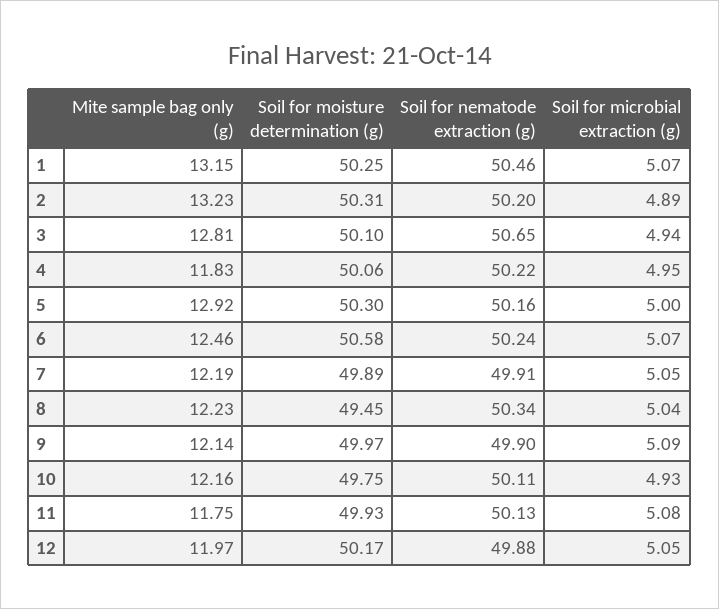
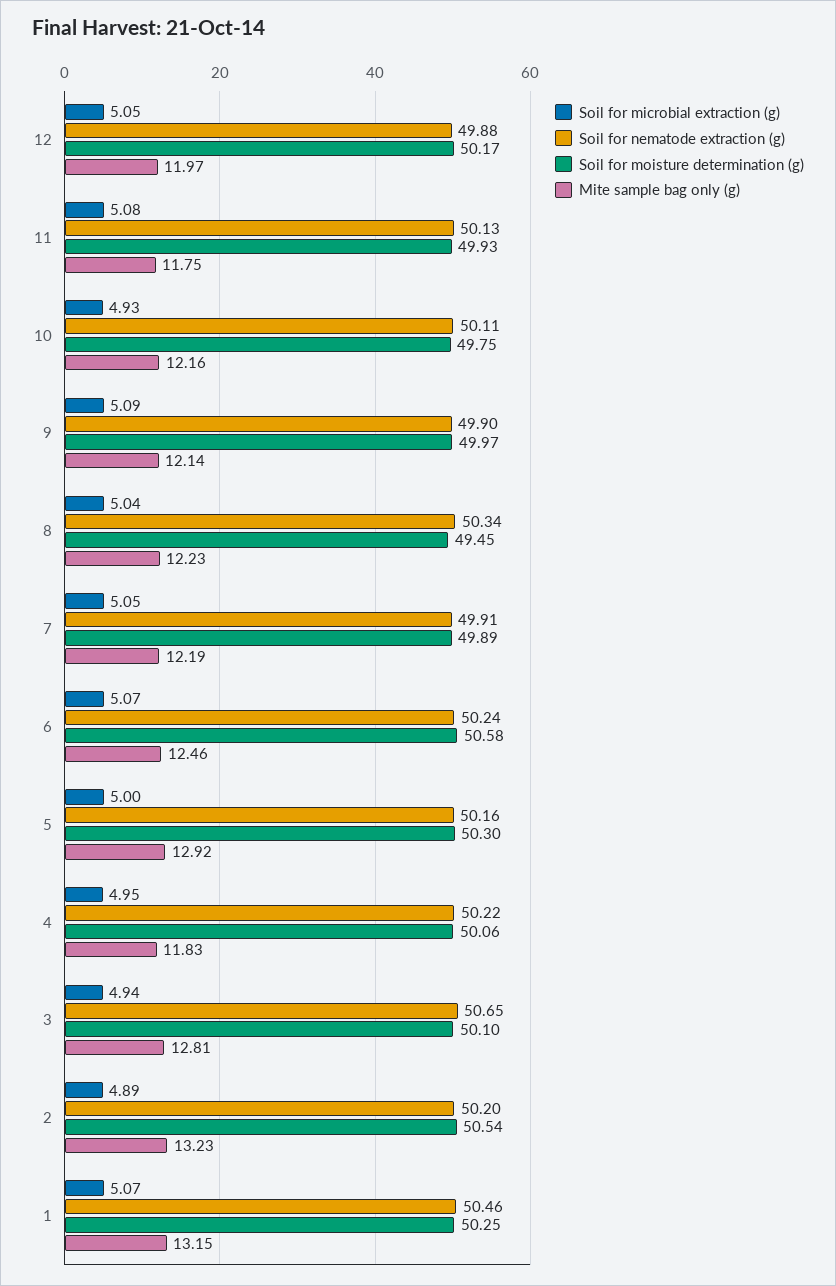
  {
    "Mite sample bag only (g)": {
      "1": 13.15,
      "2": 13.23,
      "3": 12.81,
      "4": 11.83,
      "5": 12.92,
      "6": 12.46,
      "7": 12.19,
      "8": 12.23,
      "9": 12.14,
      "10": 12.16,
      "11": 11.75,
      "12": 11.97
    },
    "Soil for moisture determination (g)": {
      "1": 50.25,
-     "2": 50.31,
+     "2": 50.54,
      "3": 50.1,
      "4": 50.06,
      "5": 50.3,
      "6": 50.58,
      "7": 49.89,
      "8": 49.45,
      "9": 49.97,
      "10": 49.75,
      "11": 49.93,
      "12": 50.17
    },
    "Soil for nematode extraction (g)": {
      "1": 50.46,
      "2": 50.2,
      "3": 50.65,
      "4": 50.22,
      "5": 50.16,
      "6": 50.24,
      "7": 49.91,
      "8": 50.34,
      "9": 49.9,
      "10": 50.11,
      "11": 50.13,
      "12": 49.88
    },
    "Soil for microbial extraction (g)": {
      "1": 5.07,
      "2": 4.89,
      "3": 4.94,
      "4": 4.95,
      "5": 5,
      "6": 5.07,
      "7": 5.05,
      "8": 5.04,
      "9": 5.09,
      "10": 4.93,
      "11": 5.08,
      "12": 5.05
    }
  }

